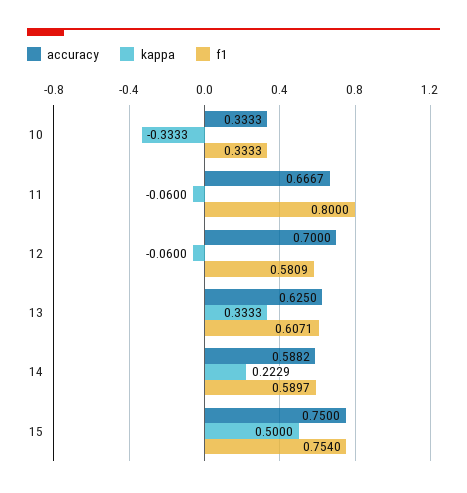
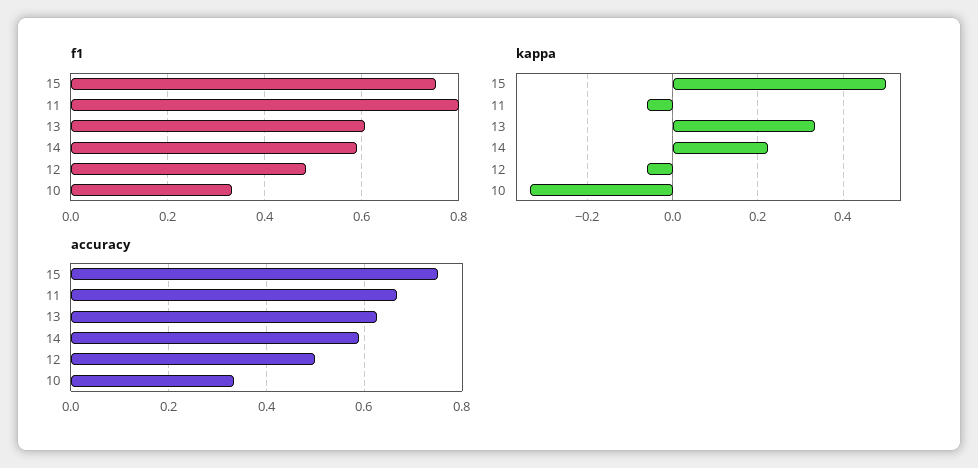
  {
    "accuracy": {
      "10": 0.3333,
      "11": 0.6667,
-     "12": 0.7,
+     "12": 0.5,
      "13": 0.625,
      "14": 0.5882,
      "15": 0.75
    },
    "kappa": {
      "10": -0.3333,
      "11": -0.06,
      "12": -0.06,
      "13": 0.3333,
      "14": 0.2229,
      "15": 0.5
    },
    "f1": {
      "10": 0.3333,
      "11": 0.8,
-     "12": 0.5809,
+     "12": 0.48,
      "13": 0.6071,
      "14": 0.5897,
      "15": 0.754
    }
  }

